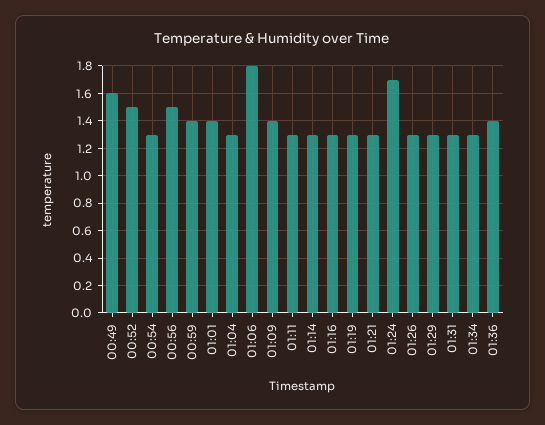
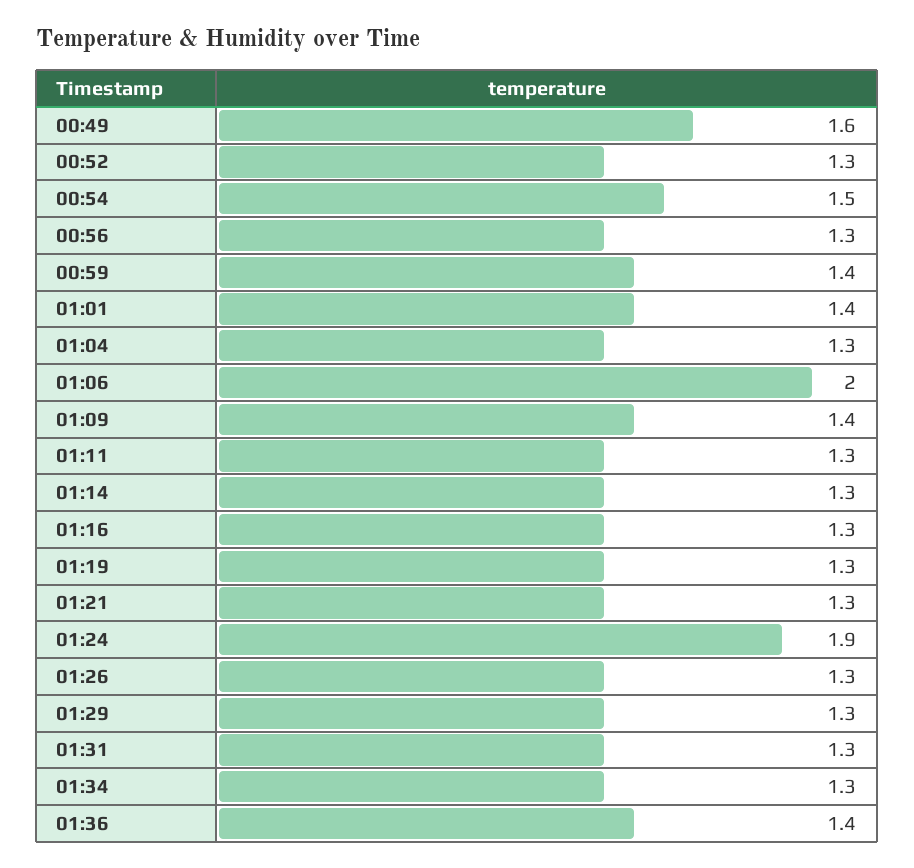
  {
    "00:49": 1.6,
-   "00:52": 1.5,
+   "00:52": 1.3,
-   "00:54": 1.3,
+   "00:54": 1.5,
-   "00:56": 1.5,
+   "00:56": 1.3,
    "00:59": 1.4,
    "01:01": 1.4,
    "01:04": 1.3,
-   "01:06": 1.8,
+   "01:06": 2,
    "01:09": 1.4,
    "01:11": 1.3,
    "01:14": 1.3,
    "01:16": 1.3,
    "01:19": 1.3,
    "01:21": 1.3,
-   "01:24": 1.7,
+   "01:24": 1.9,
    "01:26": 1.3,
    "01:29": 1.3,
    "01:31": 1.3,
    "01:34": 1.3,
    "01:36": 1.4
  }

